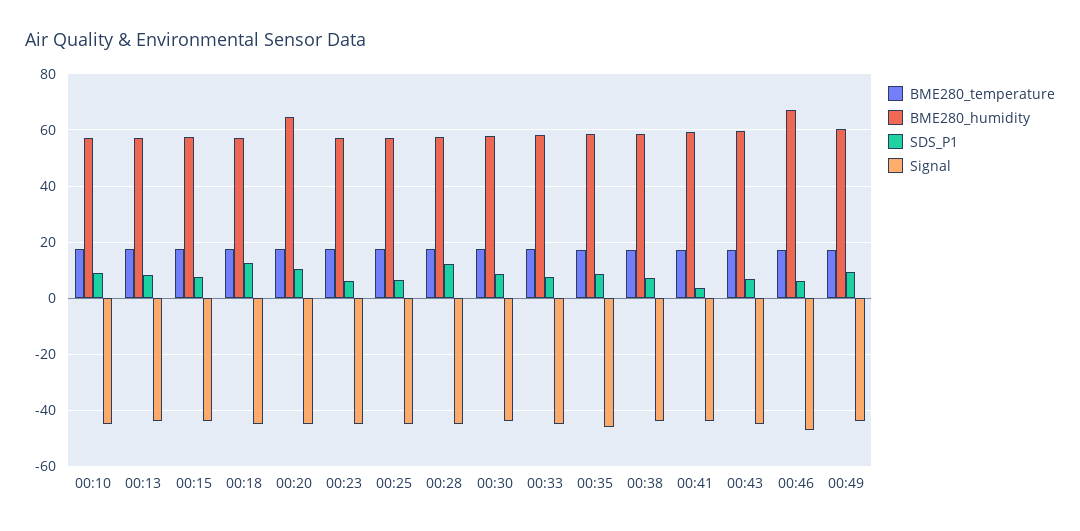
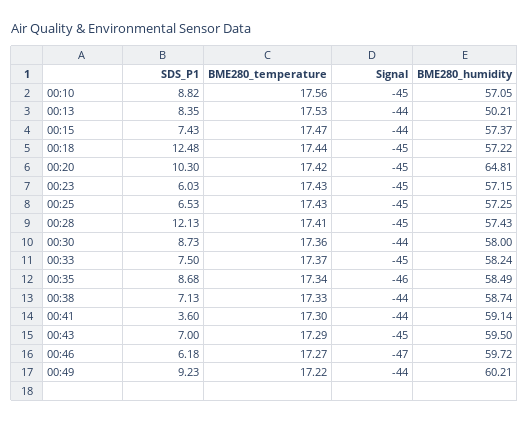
  {
    "BME280_temperature": {
      "00:10": 17.56,
      "00:13": 17.53,
      "00:15": 17.47,
      "00:18": 17.44,
      "00:20": 17.42,
      "00:23": 17.43,
      "00:25": 17.43,
      "00:28": 17.41,
      "00:30": 17.36,
      "00:33": 17.37,
      "00:35": 17.34,
      "00:38": 17.33,
      "00:41": 17.3,
      "00:43": 17.29,
      "00:46": 17.27,
      "00:49": 17.22
    },
    "BME280_humidity": {
      "00:10": 57.05,
-     "00:13": 57.5,
+     "00:13": 50.21,
      "00:15": 57.37,
      "00:18": 57.22,
      "00:20": 64.81,
      "00:23": 57.15,
      "00:25": 57.25,
      "00:28": 57.43,
      "00:30": 58,
      "00:33": 58.24,
      "00:35": 58.49,
      "00:38": 58.74,
      "00:41": 59.14,
      "00:43": 59.5,
-     "00:46": 67.5,
+     "00:46": 59.72,
      "00:49": 60.21
    },
    "SDS_P1": {
      "00:10": 8.82,
      "00:13": 8.35,
      "00:15": 7.43,
      "00:18": 12.48,
      "00:20": 10.3,
      "00:23": 6.03,
      "00:25": 6.53,
      "00:28": 12.13,
      "00:30": 8.73,
      "00:33": 7.5,
      "00:35": 8.68,
      "00:38": 7.13,
      "00:41": 3.6,
      "00:43": 7,
      "00:46": 6.18,
      "00:49": 9.23
    },
    "Signal": {
      "00:10": -45,
      "00:13": -44,
      "00:15": -44,
      "00:18": -45,
      "00:20": -45,
      "00:23": -45,
      "00:25": -45,
      "00:28": -45,
      "00:30": -44,
      "00:33": -45,
      "00:35": -46,
      "00:38": -44,
      "00:41": -44,
      "00:43": -45,
      "00:46": -47,
      "00:49": -44
    }
  }

